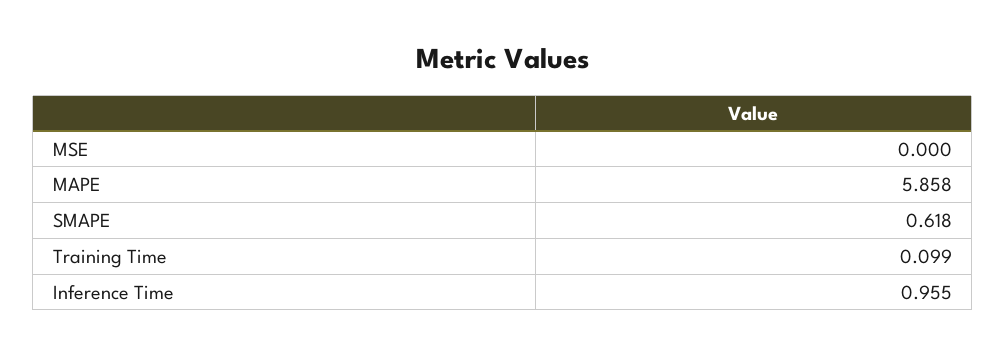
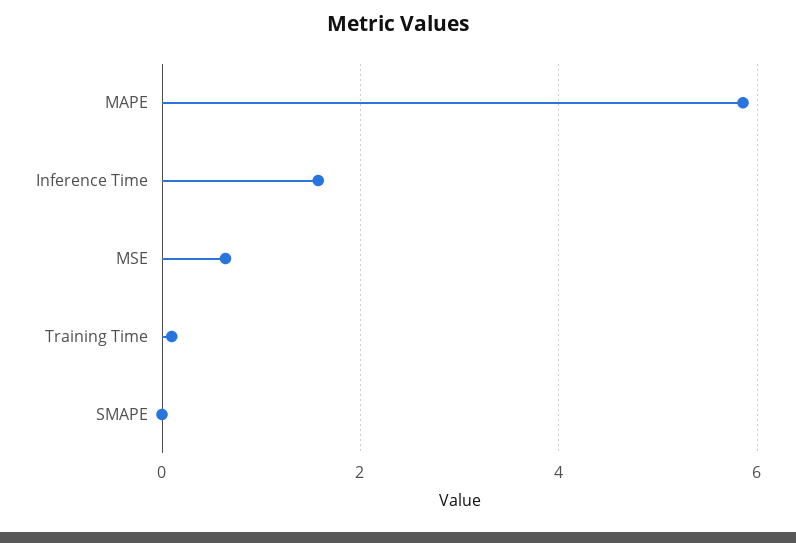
  {
-   "MSE": 0,
+   "MSE": 0.6,
    "MAPE": 5.858,
-   "SMAPE": 0.618,
+   "SMAPE": 0,
    "Training Time": 0.099,
-   "Inference Time": 0.955
+   "Inference Time": 1.6
  }

